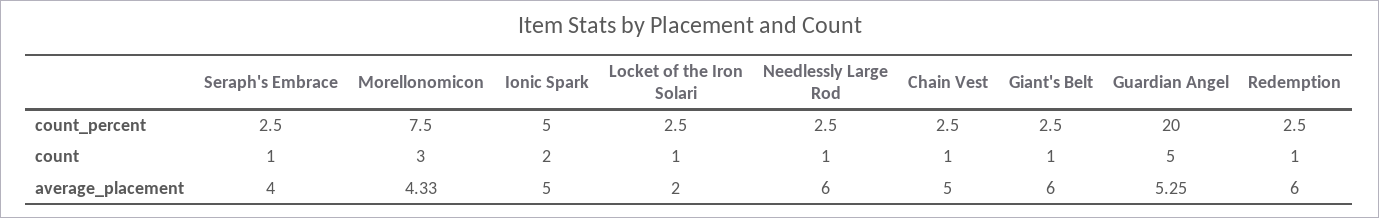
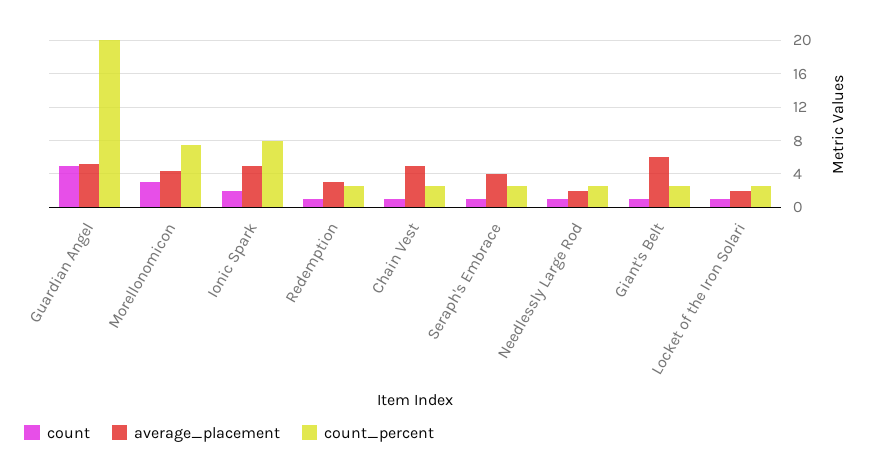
  {
    "count_percent": {
      "Seraph's Embrace": 2.5,
      "Morellonomicon": 7.5,
-     "Ionic Spark": 5,
+     "Ionic Spark": 8,
      "Locket of the Iron Solari": 2.5,
      "Needlessly Large Rod": 2.5,
      "Chain Vest": 2.5,
      "Giant's Belt": 2.5,
      "Guardian Angel": 20,
      "Redemption": 2.5
    },
    "count": {
      "Seraph's Embrace": 1,
      "Morellonomicon": 3,
      "Ionic Spark": 2,
      "Locket of the Iron Solari": 1,
      "Needlessly Large Rod": 1,
      "Chain Vest": 1,
      "Giant's Belt": 1,
      "Guardian Angel": 5,
      "Redemption": 1
    },
    "average_placement": {
      "Seraph's Embrace": 4,
      "Morellonomicon": 4.33,
      "Ionic Spark": 5,
      "Locket of the Iron Solari": 2,
-     "Needlessly Large Rod": 6,
+     "Needlessly Large Rod": 2,
      "Chain Vest": 5,
      "Giant's Belt": 6,
      "Guardian Angel": 5.25,
-     "Redemption": 6
+     "Redemption": 3
    }
  }

